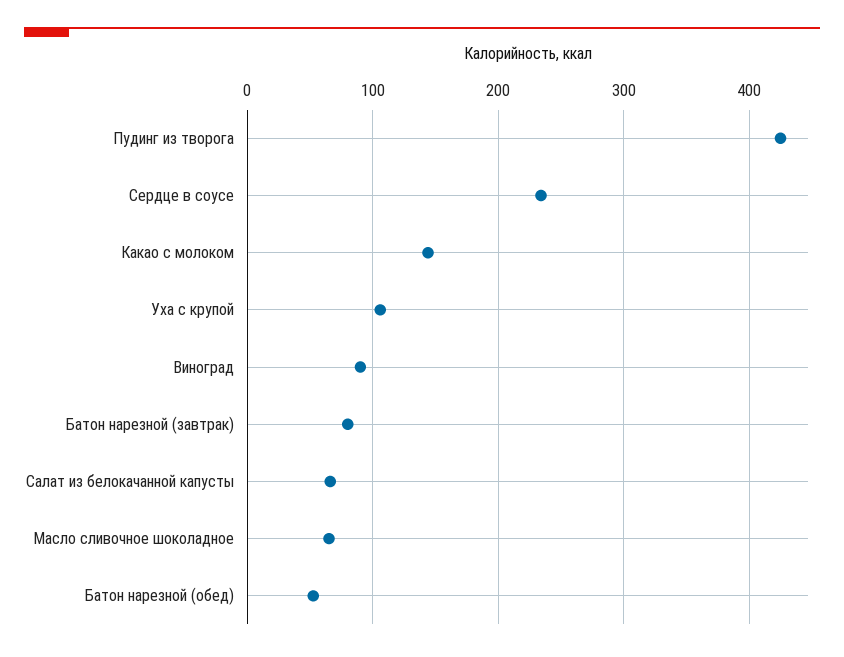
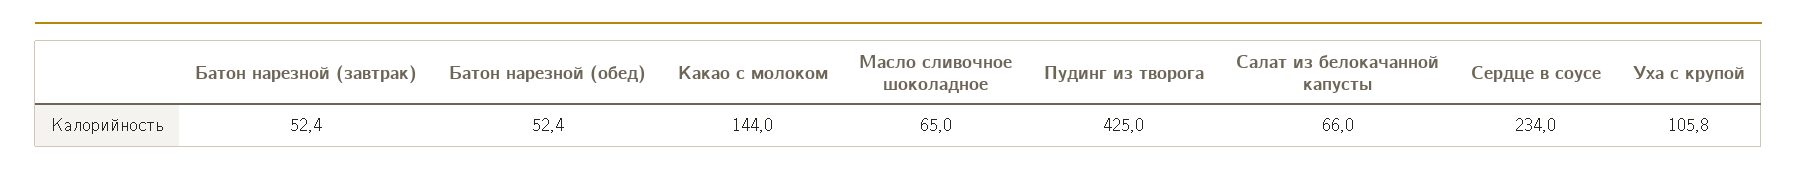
  {
    "Пудинг из творога": 425,
    "Сердце в соусе": 234,
    "Какао с молоком": 144,
    "Уха с крупой": 105.8,
-   "Виноград": 90,
-   "Батон нарезной (завтрак)": 80,
+   "Батон нарезной (завтрак)": 52.4,
    "Салат из белокачанной капусты": 66,
    "Масло сливочное шоколадное": 65,
    "Батон нарезной (обед)": 52.4
  }

